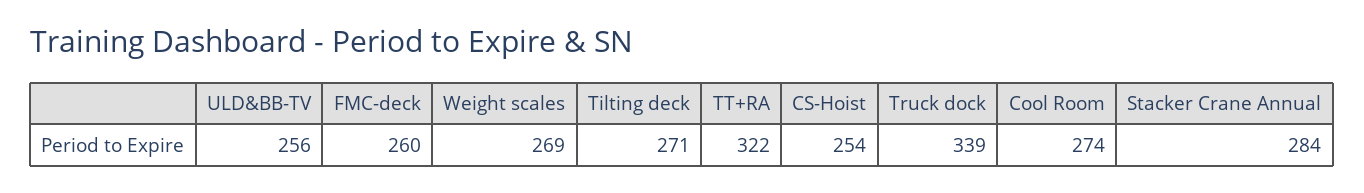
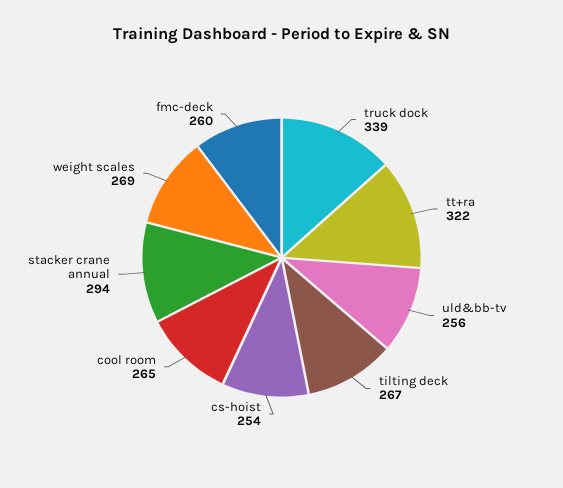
  {
    "ULD&BB-TV": 256,
    "FMC-deck": 260,
    "Weight scales": 269,
-   "Tilting deck": 271,
+   "Tilting deck": 267,
    "TT+RA": 322,
    "CS-Hoist": 254,
    "Truck dock": 339,
-   "Cool Room": 274,
+   "Cool Room": 265,
-   "Stacker Crane Annual": 284
+   "Stacker Crane Annual": 294
  }

